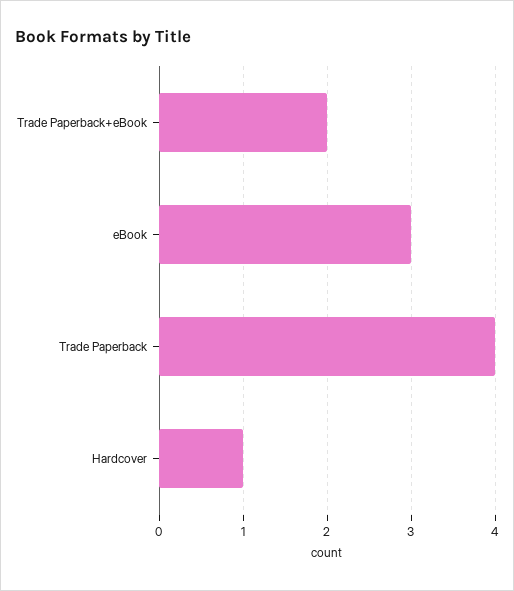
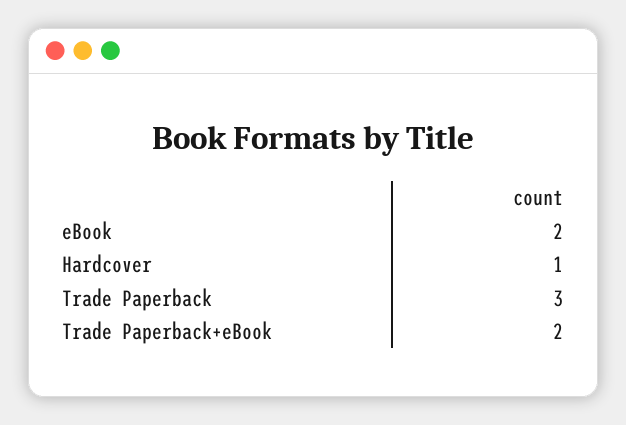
  {
    "Trade Paperback+eBook": 2,
-   "eBook": 3,
+   "eBook": 2,
-   "Trade Paperback": 4,
+   "Trade Paperback": 3,
    "Hardcover": 1
  }

